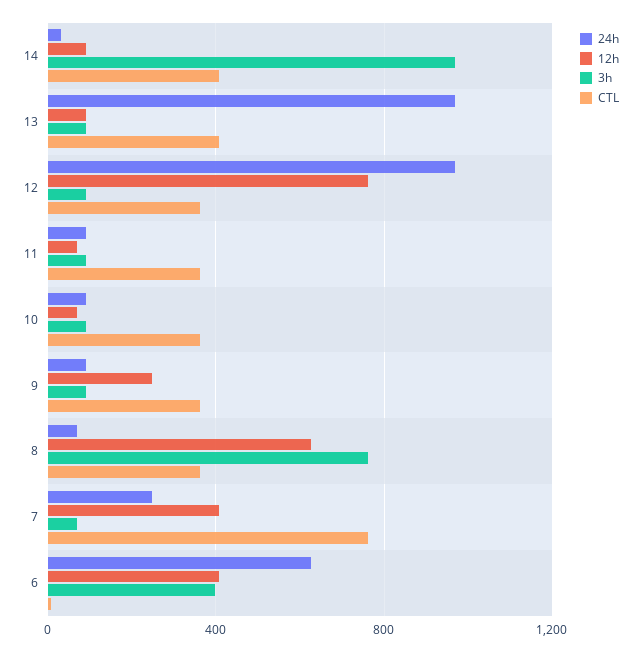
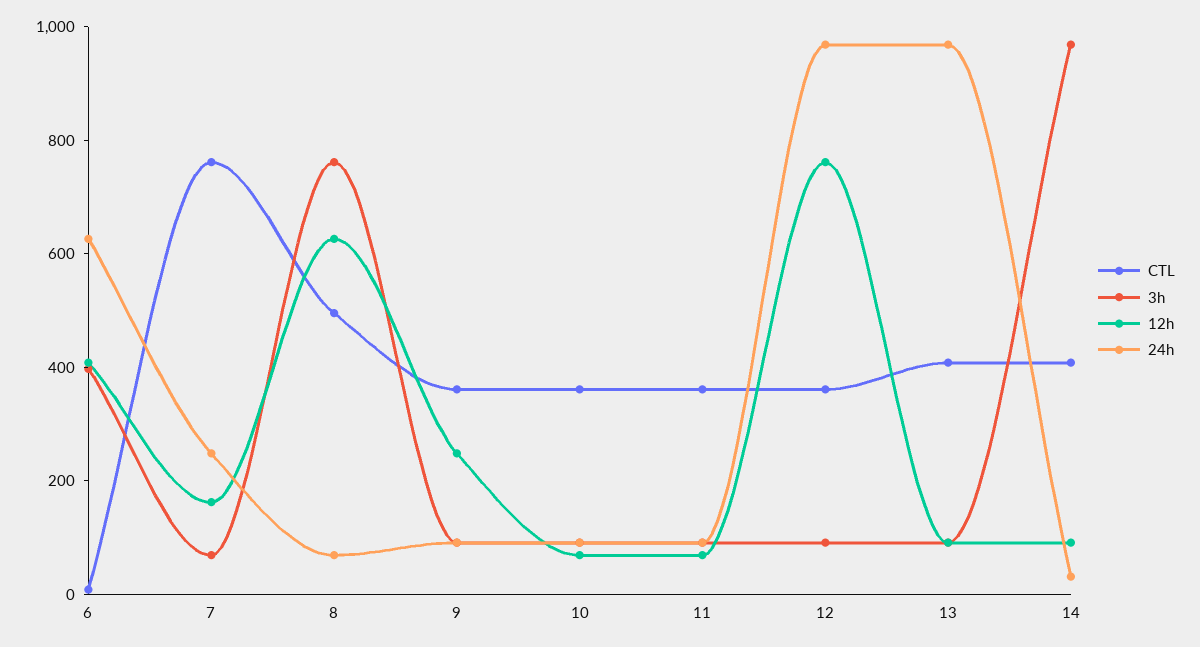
  {
    "24h": {
      "14": 50,
      "13": 950,
      "12": 950,
      "11": 100,
      "10": 100,
      "9": 100,
      "8": 50,
      "7": 250,
      "6": 650
    },
    "12h": {
      "14": 100,
      "13": 100,
      "12": 750,
      "11": 50,
      "10": 50,
      "9": 250,
      "8": 650,
-     "7": 400,
+     "7": 150,
      "6": 400
    },
    "3h": {
      "14": 950,
      "13": 100,
      "12": 100,
      "11": 100,
      "10": 100,
      "9": 100,
      "8": 750,
      "7": 50,
      "6": 400
    },
    "CTL": {
      "14": 400,
      "13": 400,
      "12": 350,
      "11": 350,
      "10": 350,
      "9": 350,
-     "8": 350,
+     "8": 500,
      "7": 750,
      "6": 0
    }
  }

